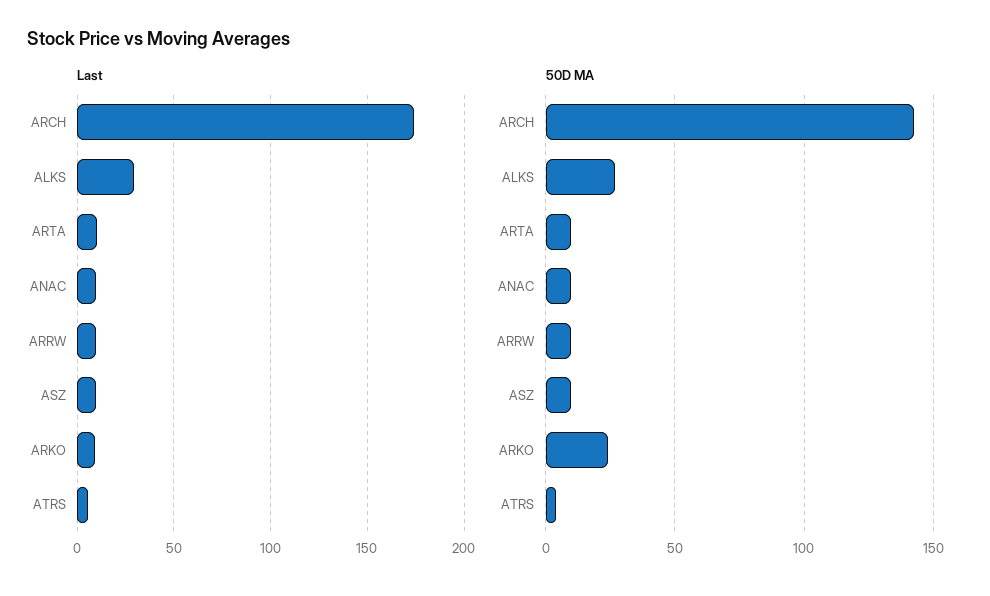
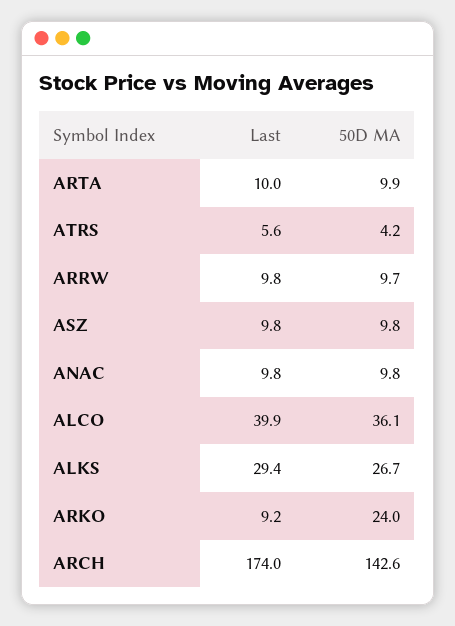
  {
    "Last": {
      "ARCH": 174,
      "ALKS": 29.4,
      "ARTA": 10,
      "ANAC": 9.8,
      "ARRW": 9.8,
      "ASZ": 9.8,
      "ARKO": 9.2,
-     "ATRS": 5.6
+     "ATRS": 5.6,
+     "ALCO": 39.9
    },
    "50D MA": {
      "ARCH": 142.6,
      "ALKS": 26.7,
      "ARTA": 9.9,
      "ANAC": 9.8,
      "ARRW": 9.7,
      "ASZ": 9.8,
      "ARKO": 24,
-     "ATRS": 4.2
+     "ATRS": 4.2,
+     "ALCO": 36.1
    }
  }

